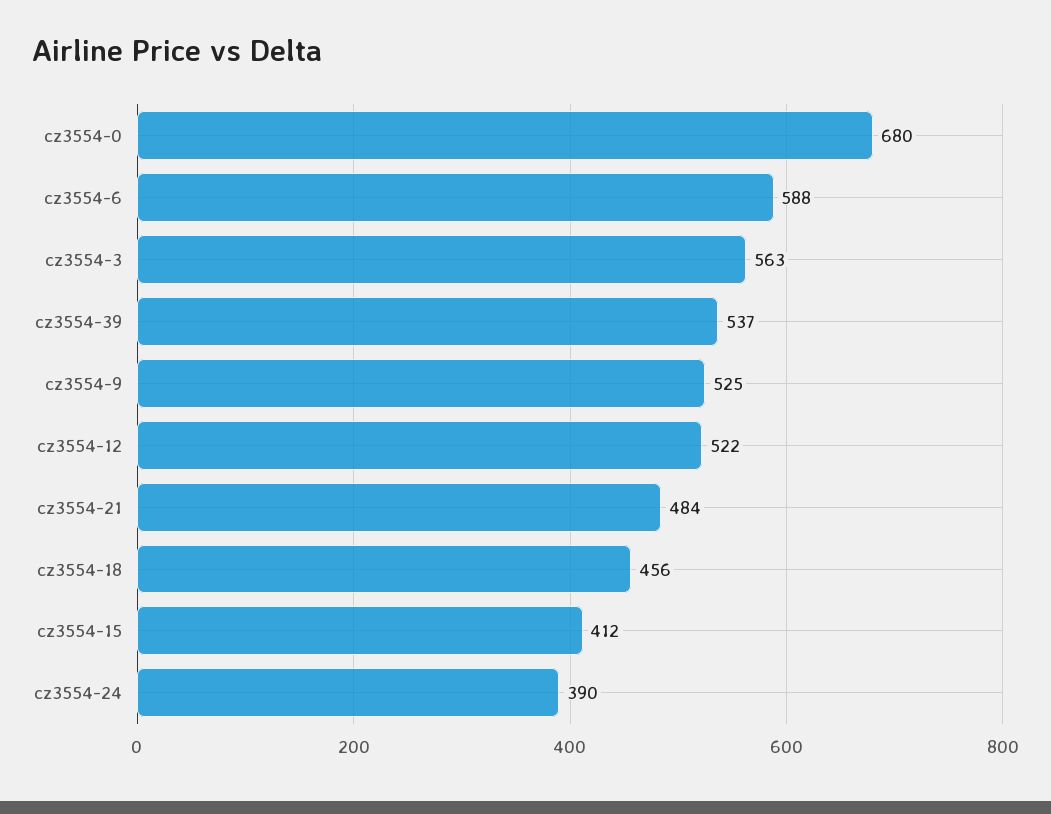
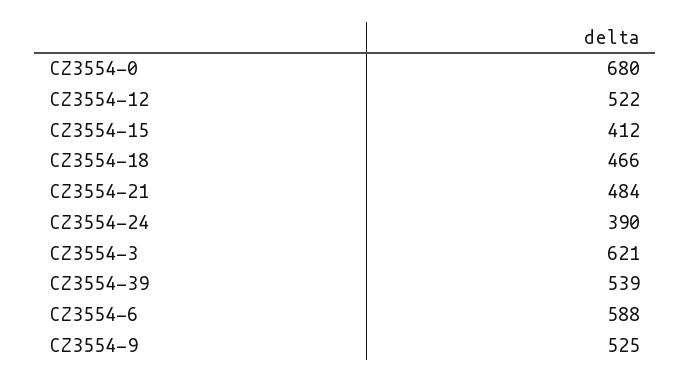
  {
    "cz3554-0": 680,
    "cz3554-6": 588,
-   "cz3554-3": 563,
+   "cz3554-3": 621,
-   "cz3554-39": 537,
+   "cz3554-39": 539,
    "cz3554-9": 525,
    "cz3554-12": 522,
    "cz3554-21": 484,
-   "cz3554-18": 456,
+   "cz3554-18": 466,
    "cz3554-15": 412,
    "cz3554-24": 390
  }

